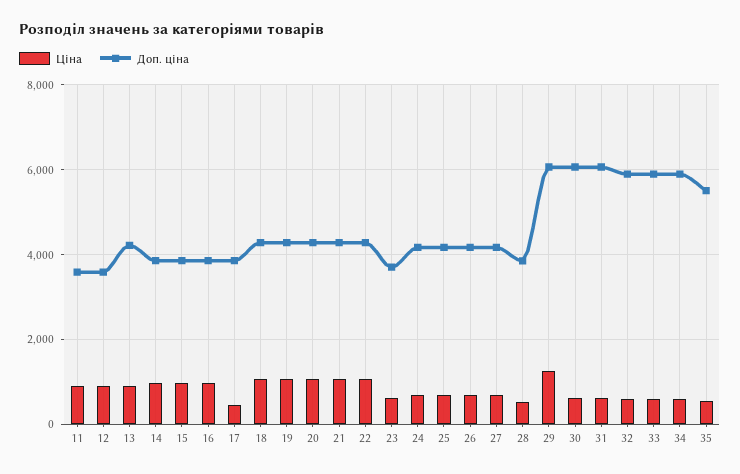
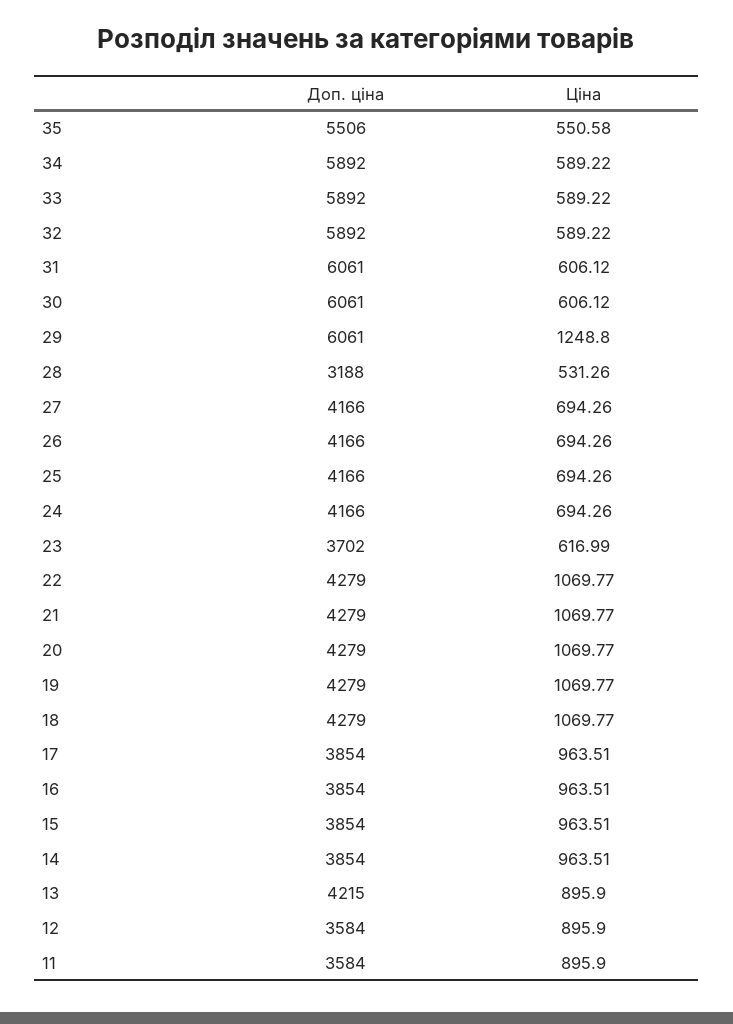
  {
    "Ціна": {
      "11": 895.9,
      "12": 895.9,
      "13": 895.9,
      "14": 963.51,
      "15": 963.51,
      "16": 963.51,
-     "17": 400,
+     "17": 963.51,
      "18": 1069.77,
      "19": 1069.77,
      "20": 1069.77,
      "21": 1069.77,
      "22": 1069.77,
      "23": 616.99,
      "24": 694.26,
      "25": 694.26,
      "26": 694.26,
      "27": 694.26,
      "28": 531.26,
      "29": 1248.8,
      "30": 606.12,
      "31": 606.12,
      "32": 589.22,
      "33": 589.22,
      "34": 589.22,
      "35": 550.58
    },
    "Доп. ціна": {
      "11": 3584,
      "12": 3584,
      "13": 4215,
      "14": 3854,
      "15": 3854,
      "16": 3854,
      "17": 3854,
      "18": 4279,
      "19": 4279,
      "20": 4279,
      "21": 4279,
      "22": 4279,
      "23": 3702,
      "24": 4166,
      "25": 4166,
      "26": 4166,
      "27": 4166,
-     "28": 3800,
+     "28": 3188,
      "29": 6061,
      "30": 6061,
      "31": 6061,
      "32": 5892,
      "33": 5892,
      "34": 5892,
      "35": 5506
    }
  }

